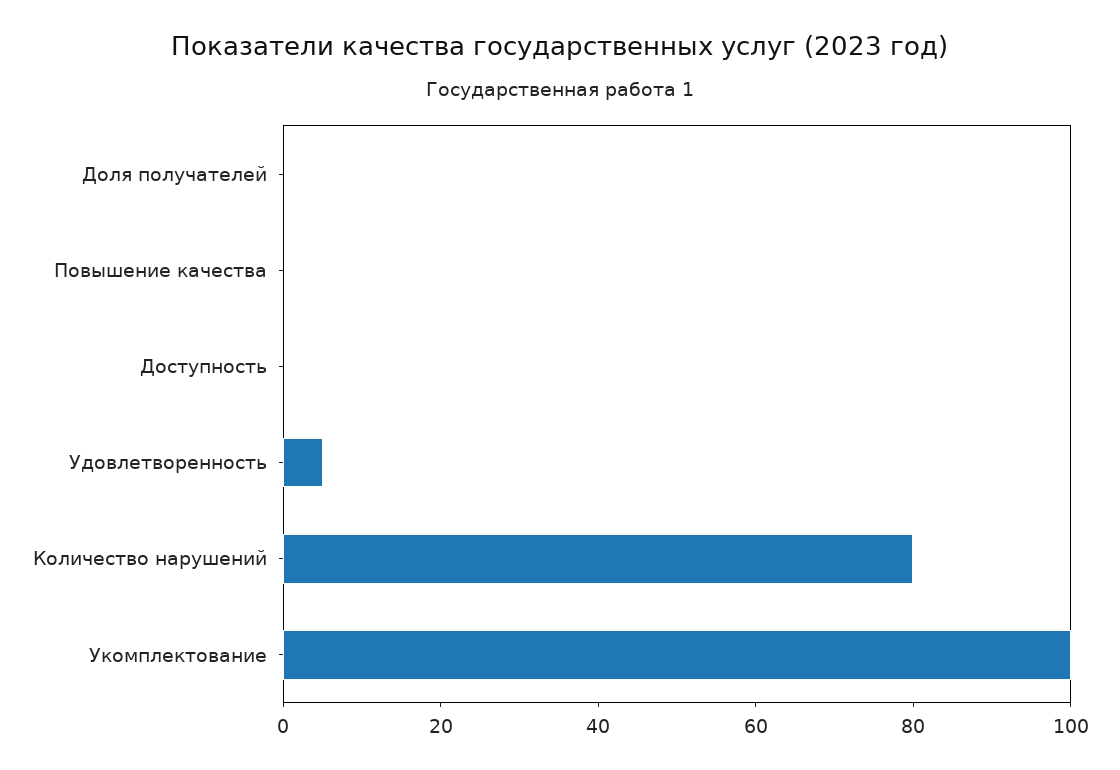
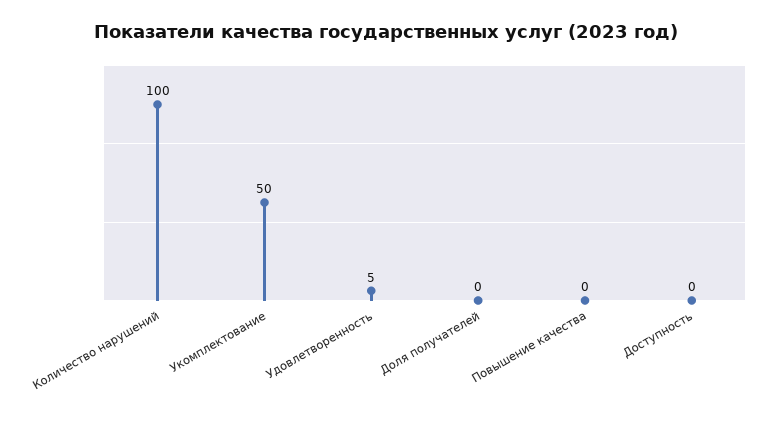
  {
    "Доля получателей": 0,
    "Повышение качества": 0,
    "Доступность": 0,
    "Удовлетворенность": 5,
-   "Количество нарушений": 80,
+   "Количество нарушений": 100,
-   "Укомплектование": 100
+   "Укомплектование": 50
  }

